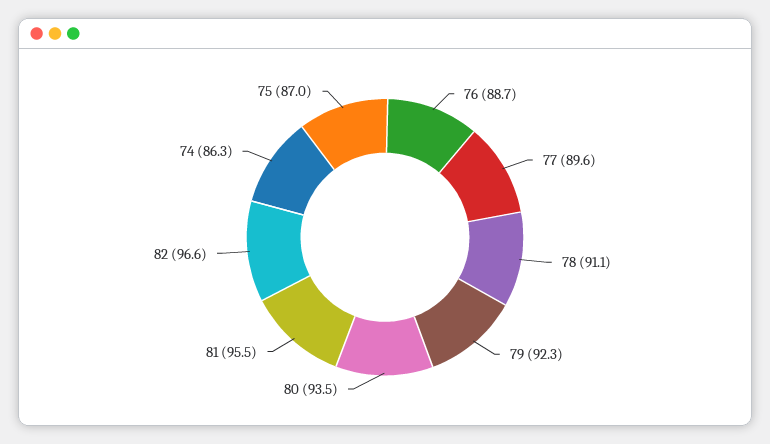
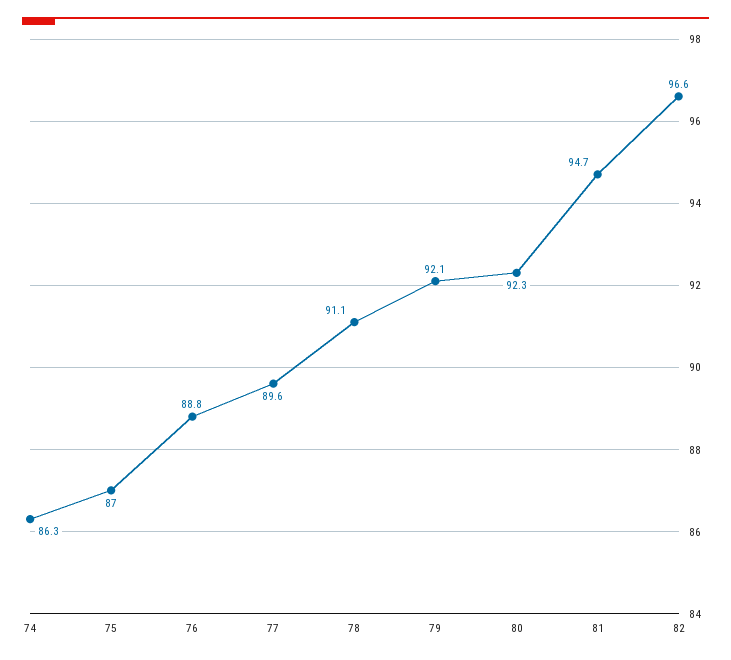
  {
-   "76": 88.7,
+   "76": 88.8,
    "77": 89.6,
    "78": 91.1,
-   "79": 92.3,
+   "79": 92.1,
-   "80": 93.5,
+   "80": 92.3,
-   "81": 95.5,
+   "81": 94.7,
    "82": 96.6,
    "74": 86.3,
    "75": 87
  }

